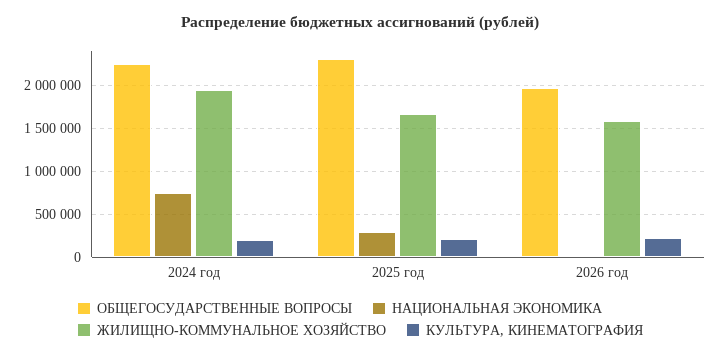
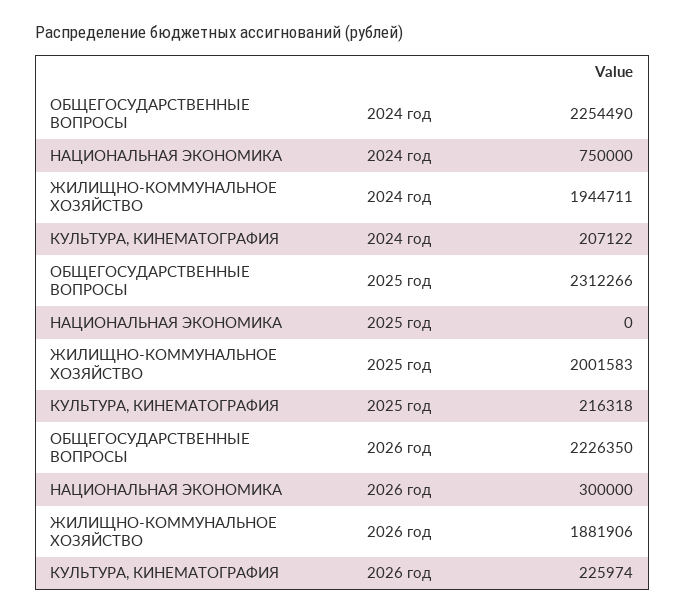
  {
    "ОБЩЕГОСУДАРСТВЕННЫЕ ВОПРОСЫ": {
      "2024 год": 2254490,
      "2025 год": 2312266,
-     "2026 год": 2000000
+     "2026 год": 2226350
    },
    "НАЦИОНАЛЬНАЯ ЭКОНОМИКА": {
      "2024 год": 750000,
-     "2025 год": 300000,
+     "2025 год": 0,
-     "2026 год": 0
+     "2026 год": 300000
    },
    "ЖИЛИЩНО-КОММУНАЛЬНОЕ ХОЗЯЙСТВО": {
      "2024 год": 1944711,
-     "2025 год": 1700000,
+     "2025 год": 2001583,
-     "2026 год": 1600000
+     "2026 год": 1881906
    },
    "КУЛЬТУРА, КИНЕМАТОГРАФИЯ": {
      "2024 год": 207122,
      "2025 год": 216318,
      "2026 год": 225974
    }
  }

